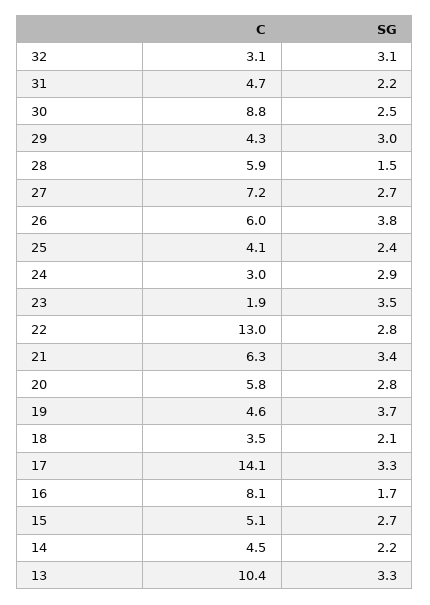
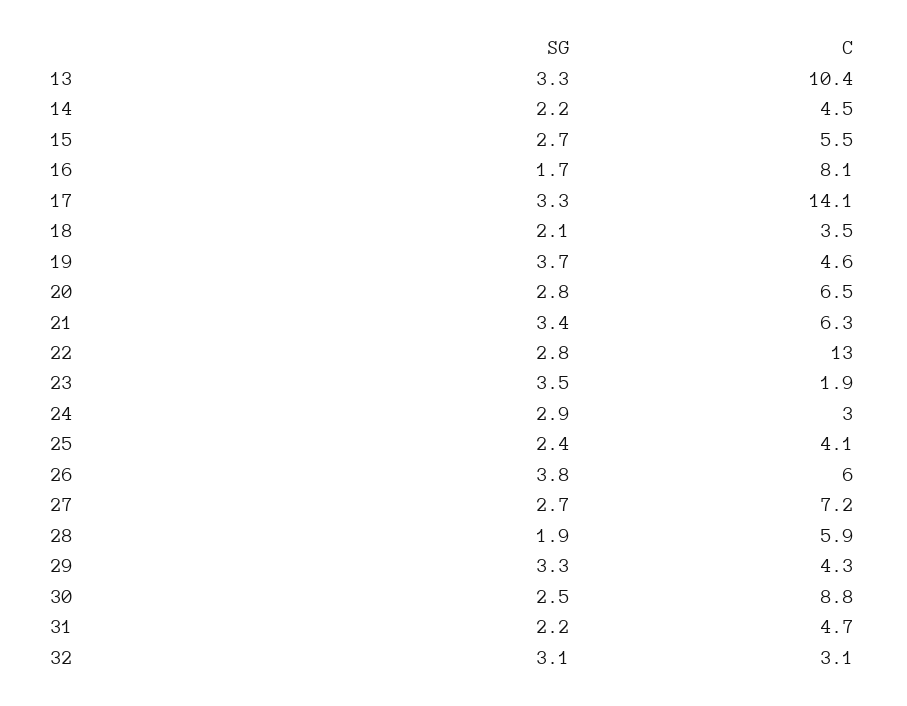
  {
    "C": {
      "32": 3.1,
      "31": 4.7,
      "30": 8.8,
      "29": 4.3,
      "28": 5.9,
      "27": 7.2,
      "26": 6,
      "25": 4.1,
      "24": 3,
      "23": 1.9,
      "22": 13,
      "21": 6.3,
-     "20": 5.8,
+     "20": 6.5,
      "19": 4.6,
      "18": 3.5,
      "17": 14.1,
      "16": 8.1,
-     "15": 5.1,
+     "15": 5.5,
      "14": 4.5,
      "13": 10.4
    },
    "SG": {
      "32": 3.1,
      "31": 2.2,
      "30": 2.5,
-     "29": 3,
+     "29": 3.3,
-     "28": 1.5,
+     "28": 1.9,
      "27": 2.7,
      "26": 3.8,
      "25": 2.4,
      "24": 2.9,
      "23": 3.5,
      "22": 2.8,
      "21": 3.4,
      "20": 2.8,
      "19": 3.7,
      "18": 2.1,
      "17": 3.3,
      "16": 1.7,
      "15": 2.7,
      "14": 2.2,
      "13": 3.3
    }
  }

